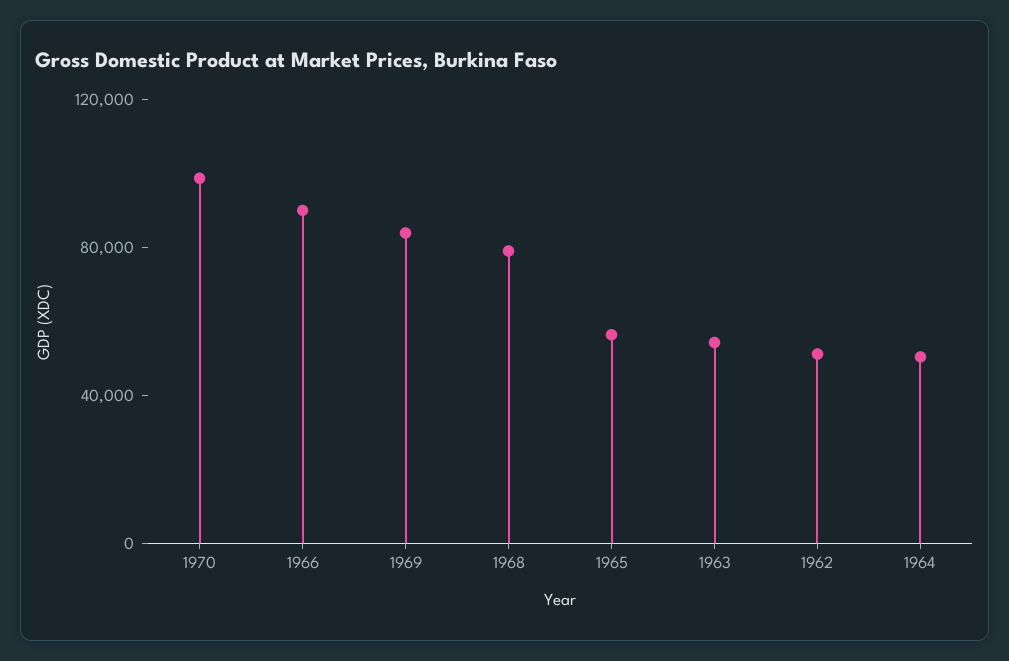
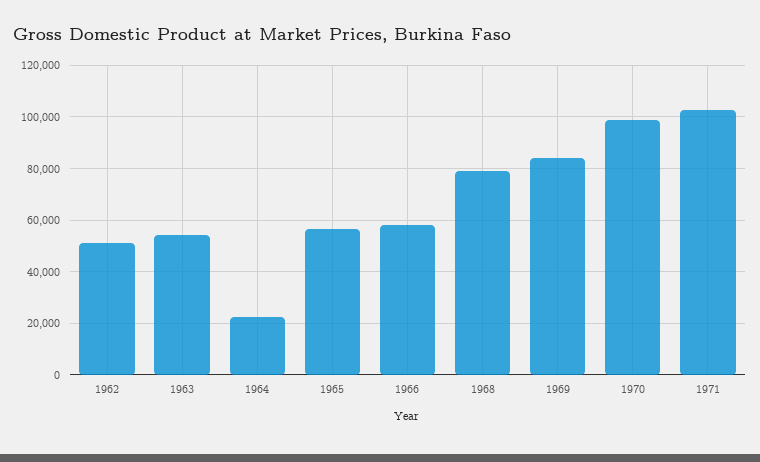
  {
    "1970": 97500,
-   "1966": 90000,
+   "1966": 57500,
    "1969": 85000,
    "1968": 80000,
    "1965": 57500,
    "1963": 55000,
    "1962": 50000,
-   "1964": 50000
+   "1964": 22500,
+   "1971": 102500
  }

